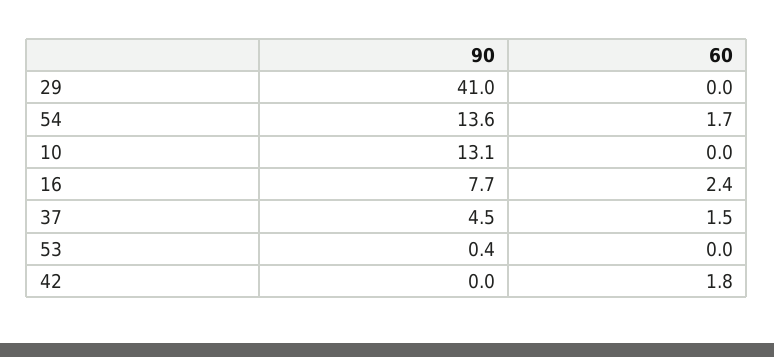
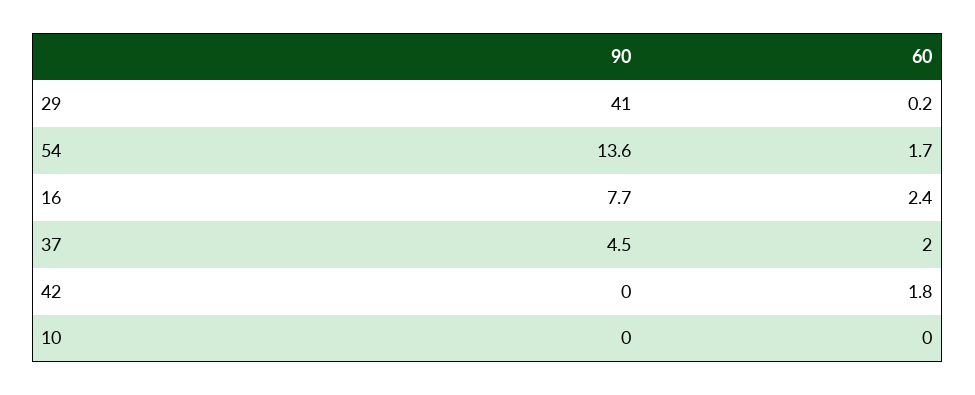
  {
    "90": {
      "29": 41,
      "54": 13.6,
-     "10": 13.1,
+     "10": 0,
      "16": 7.7,
      "37": 4.5,
-     "53": 0.4,
      "42": 0
    },
    "60": {
-     "29": 0,
+     "29": 0.2,
      "54": 1.7,
      "10": 0,
      "16": 2.4,
-     "37": 1.5,
+     "37": 2,
-     "53": 0,
      "42": 1.8
    }
  }

